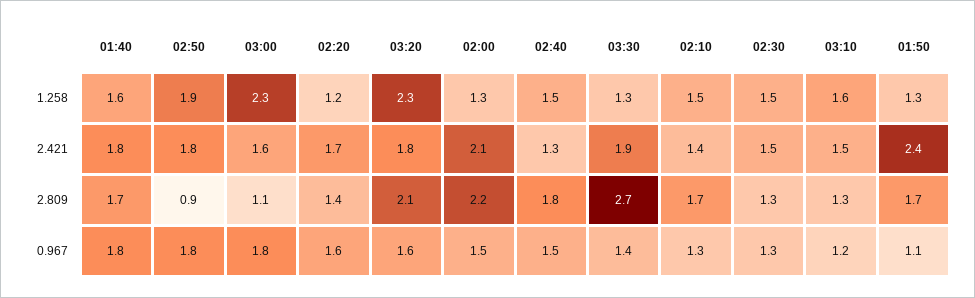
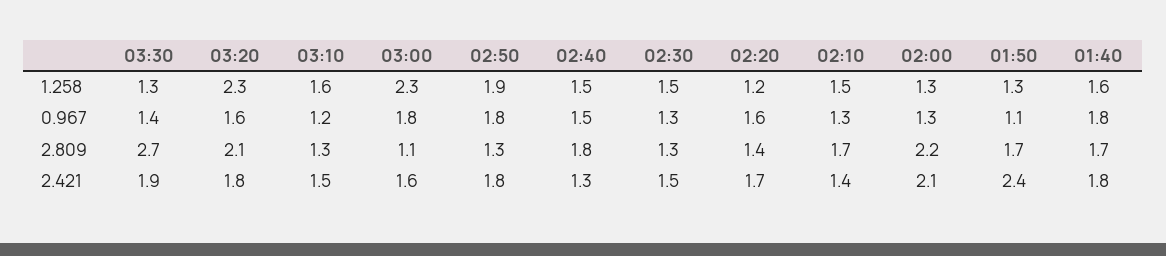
  {
    "01:40": {
      "1.258": 1.6,
      "2.421": 1.8,
      "2.809": 1.7,
      "0.967": 1.8
    },
    "02:50": {
      "1.258": 1.9,
      "2.421": 1.8,
-     "2.809": 0.9,
+     "2.809": 1.3,
      "0.967": 1.8
    },
    "03:00": {
      "1.258": 2.3,
      "2.421": 1.6,
      "2.809": 1.1,
      "0.967": 1.8
    },
    "02:20": {
      "1.258": 1.2,
      "2.421": 1.7,
      "2.809": 1.4,
      "0.967": 1.6
    },
    "03:20": {
      "1.258": 2.3,
      "2.421": 1.8,
      "2.809": 2.1,
      "0.967": 1.6
    },
    "02:00": {
      "1.258": 1.3,
      "2.421": 2.1,
      "2.809": 2.2,
-     "0.967": 1.5
+     "0.967": 1.3
    },
    "02:40": {
      "1.258": 1.5,
      "2.421": 1.3,
      "2.809": 1.8,
      "0.967": 1.5
    },
    "03:30": {
      "1.258": 1.3,
      "2.421": 1.9,
      "2.809": 2.7,
      "0.967": 1.4
    },
    "02:10": {
      "1.258": 1.5,
      "2.421": 1.4,
      "2.809": 1.7,
      "0.967": 1.3
    },
    "02:30": {
      "1.258": 1.5,
      "2.421": 1.5,
      "2.809": 1.3,
      "0.967": 1.3
    },
    "03:10": {
      "1.258": 1.6,
      "2.421": 1.5,
      "2.809": 1.3,
      "0.967": 1.2
    },
    "01:50": {
      "1.258": 1.3,
      "2.421": 2.4,
      "2.809": 1.7,
      "0.967": 1.1
    }
  }

